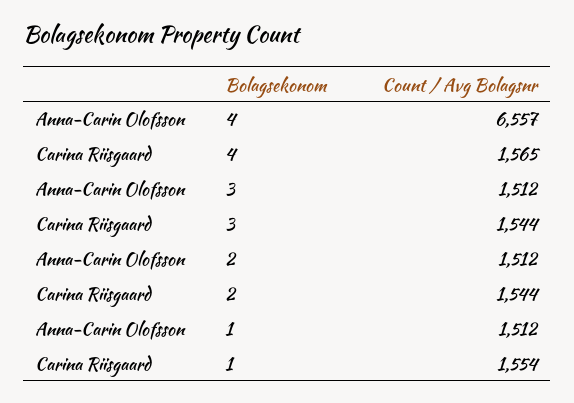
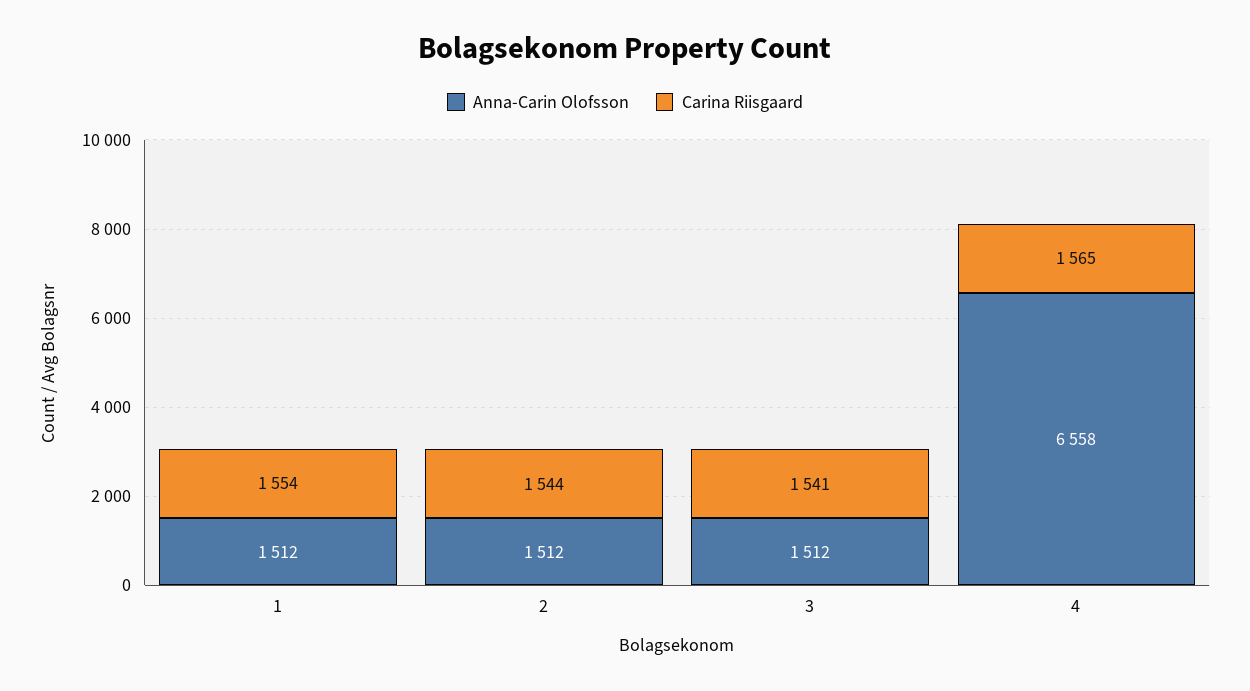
  {
    "Anna-Carin Olofsson": {
-     "4": 6557,
+     "4": 6558,
      "3": 1512,
      "2": 1512,
      "1": 1512
    },
    "Carina Riisgaard": {
      "4": 1565,
-     "3": 1544,
+     "3": 1541,
      "2": 1544,
      "1": 1554
    }
  }

